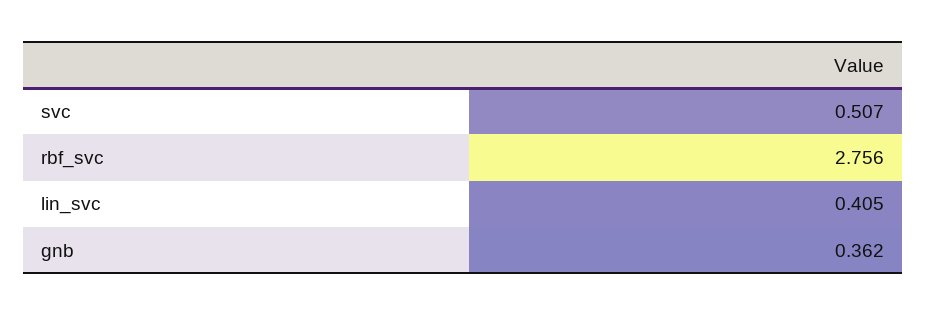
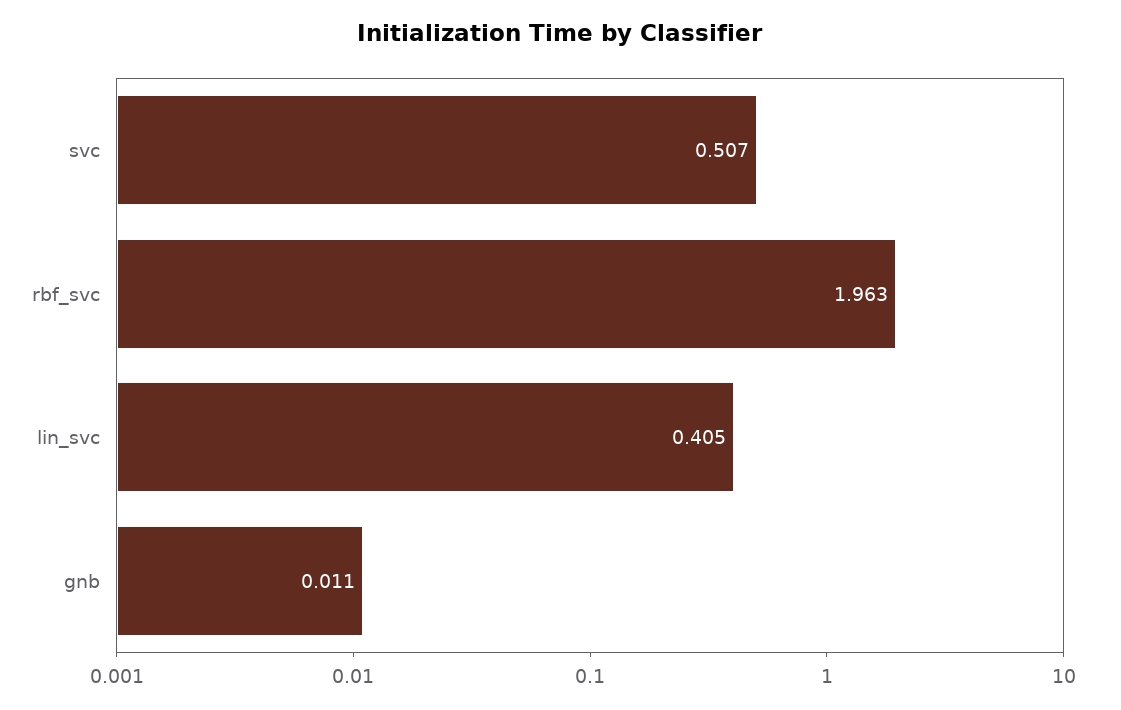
  {
    "svc": 0.507,
-   "rbf_svc": 2.756,
+   "rbf_svc": 1.963,
    "lin_svc": 0.405,
-   "gnb": 0.362
+   "gnb": 0.011
  }

